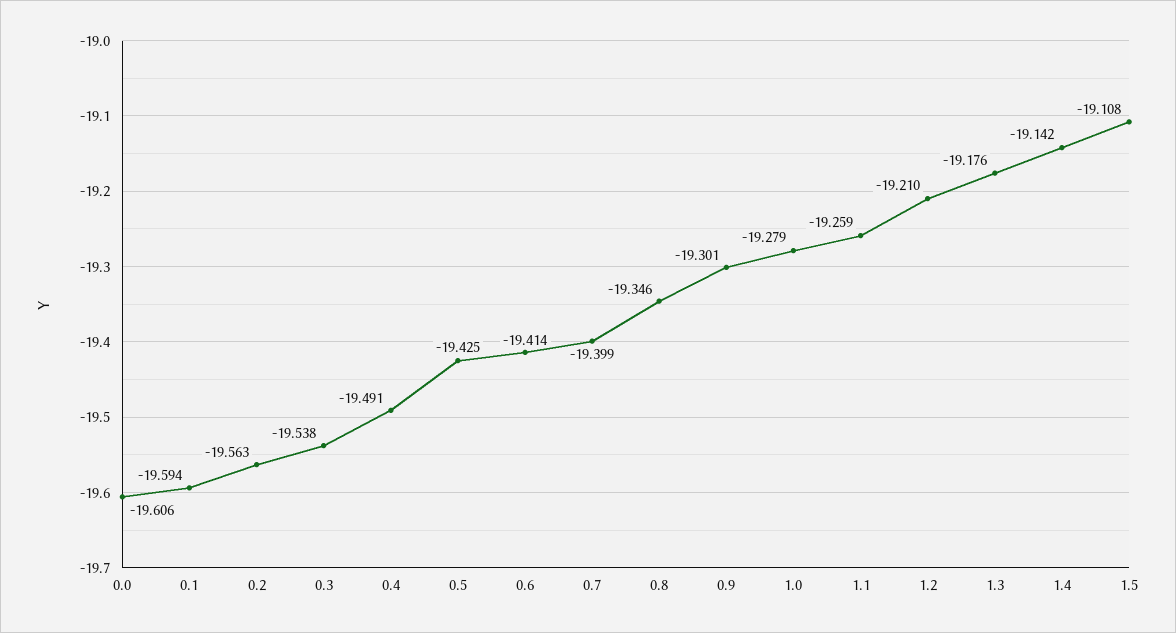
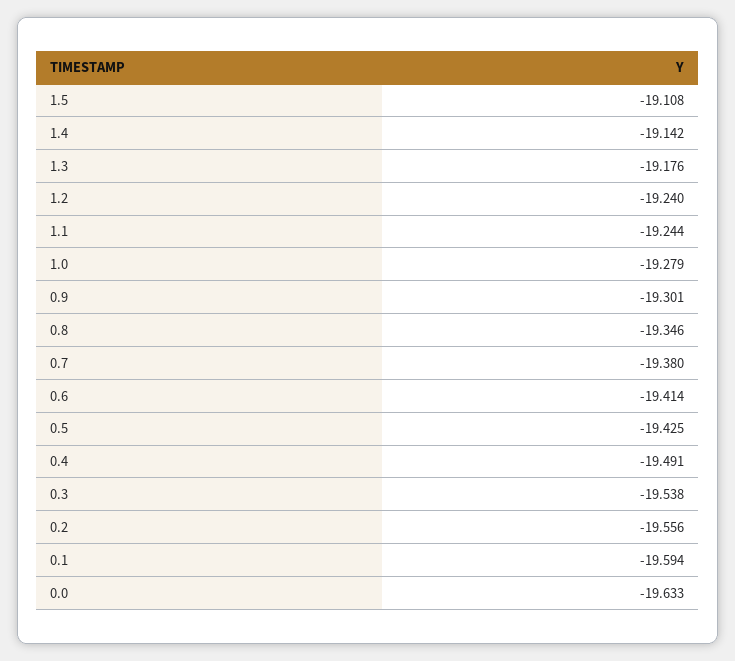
  {
-   "0.0": -19.606,
+   "0.0": -19.633,
    "0.1": -19.594,
-   "0.2": -19.563,
+   "0.2": -19.556,
    "0.3": -19.538,
    "0.4": -19.491,
    "0.5": -19.425,
    "0.6": -19.414,
-   "0.7": -19.399,
+   "0.7": -19.38,
    "0.8": -19.346,
    "0.9": -19.301,
    "1.0": -19.279,
-   "1.1": -19.259,
+   "1.1": -19.244,
-   "1.2": -19.21,
+   "1.2": -19.24,
    "1.3": -19.176,
    "1.4": -19.142,
    "1.5": -19.108
  }

